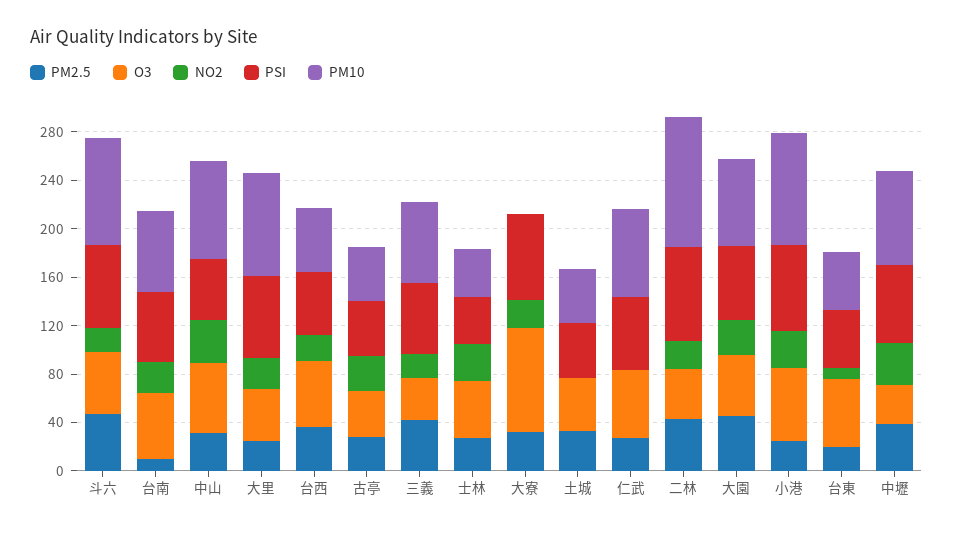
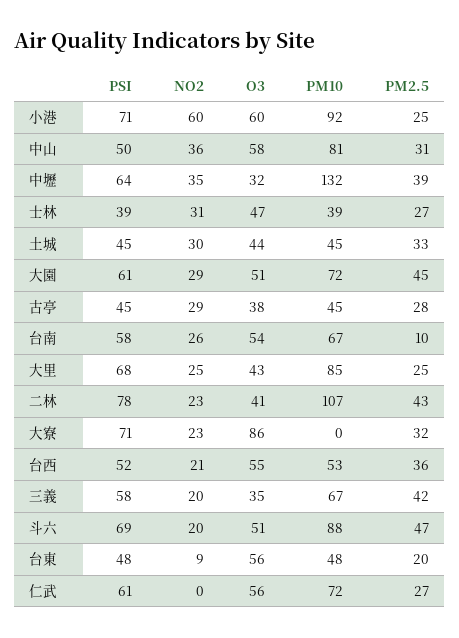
  {
    "PM2.5": {
      "斗六": 47,
      "台南": 10,
      "中山": 31,
      "大里": 25,
      "台西": 36,
      "古亭": 28,
      "三義": 42,
      "士林": 27,
      "大寮": 32,
      "土城": 33,
      "仁武": 27,
      "二林": 43,
      "大園": 45,
      "小港": 25,
      "台東": 20,
      "中壢": 39
    },
    "O3": {
      "斗六": 51,
      "台南": 54,
      "中山": 58,
      "大里": 43,
      "台西": 55,
      "古亭": 38,
      "三義": 35,
      "士林": 47,
      "大寮": 86,
      "土城": 44,
      "仁武": 56,
      "二林": 41,
      "大園": 51,
      "小港": 60,
      "台東": 56,
      "中壢": 32
    },
    "NO2": {
      "斗六": 20,
      "台南": 26,
      "中山": 36,
      "大里": 25,
      "台西": 21,
      "古亭": 29,
      "三義": 20,
      "士林": 31,
      "大寮": 23,
-     "土城": 0,
+     "土城": 30,
      "仁武": 0,
      "二林": 23,
      "大園": 29,
-     "小港": 30,
+     "小港": 60,
      "台東": 9,
      "中壢": 35
    },
    "PSI": {
      "斗六": 69,
      "台南": 58,
      "中山": 50,
      "大里": 68,
      "台西": 52,
      "古亭": 45,
      "三義": 58,
      "士林": 39,
      "大寮": 71,
      "土城": 45,
      "仁武": 61,
      "二林": 78,
      "大園": 61,
      "小港": 71,
      "台東": 48,
      "中壢": 64
    },
    "PM10": {
      "斗六": 88,
      "台南": 67,
      "中山": 81,
      "大里": 85,
      "台西": 53,
      "古亭": 45,
      "三義": 67,
      "士林": 39,
      "大寮": 0,
      "土城": 45,
      "仁武": 72,
      "二林": 107,
      "大園": 72,
      "小港": 92,
      "台東": 48,
-     "中壢": 80
+     "中壢": 132
    }
  }

